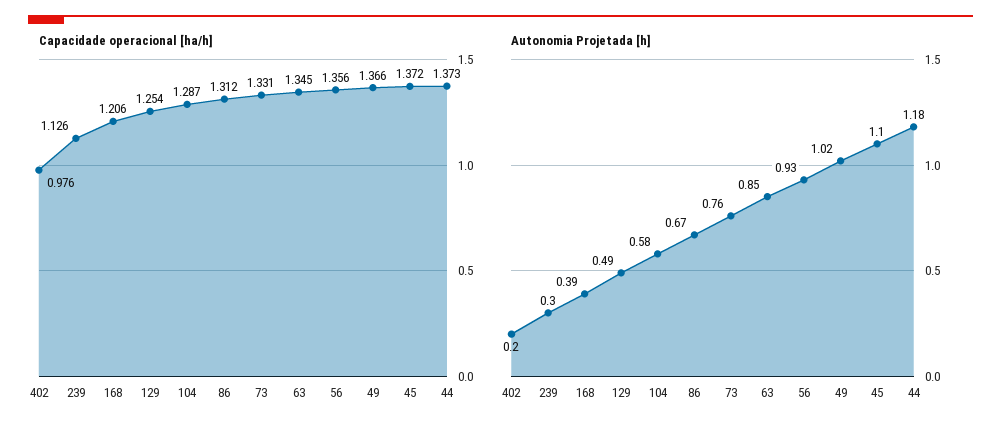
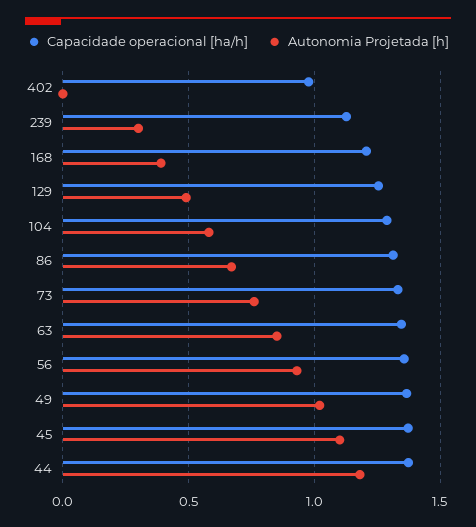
  {
    "Capacidade operacional [ha/h]": {
      "402": 0.976,
      "239": 1.126,
      "168": 1.206,
      "129": 1.254,
      "104": 1.287,
      "86": 1.312,
      "73": 1.331,
      "63": 1.345,
      "56": 1.356,
      "49": 1.366,
      "45": 1.372,
      "44": 1.373
    },
    "Autonomia Projetada [h]": {
-     "402": 0.2,
+     "402": 0,
      "239": 0.3,
      "168": 0.39,
      "129": 0.49,
      "104": 0.58,
      "86": 0.67,
      "73": 0.76,
      "63": 0.85,
      "56": 0.93,
      "49": 1.02,
      "45": 1.1,
      "44": 1.18
    }
  }

